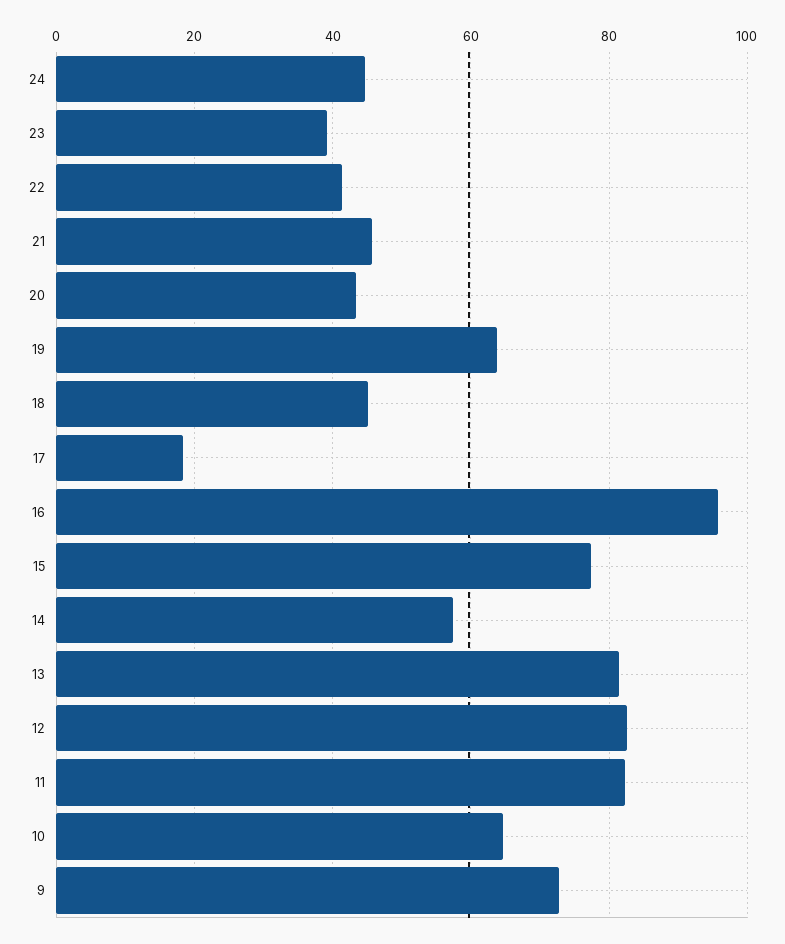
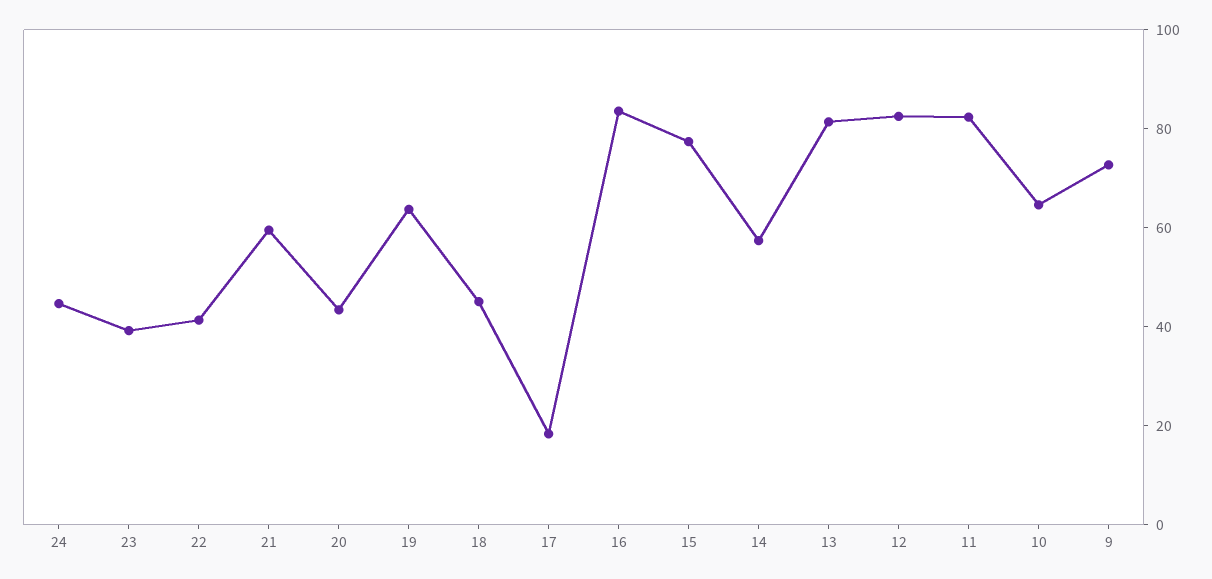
  {
    "24": 44,
    "23": 40,
    "22": 42,
-   "21": 46,
+   "21": 60,
    "20": 44,
    "19": 64,
    "18": 46,
    "17": 18,
-   "16": 96,
+   "16": 85,
    "15": 78,
    "14": 58,
    "13": 82,
    "12": 82,
    "11": 82,
    "10": 64,
    "9": 72
  }

